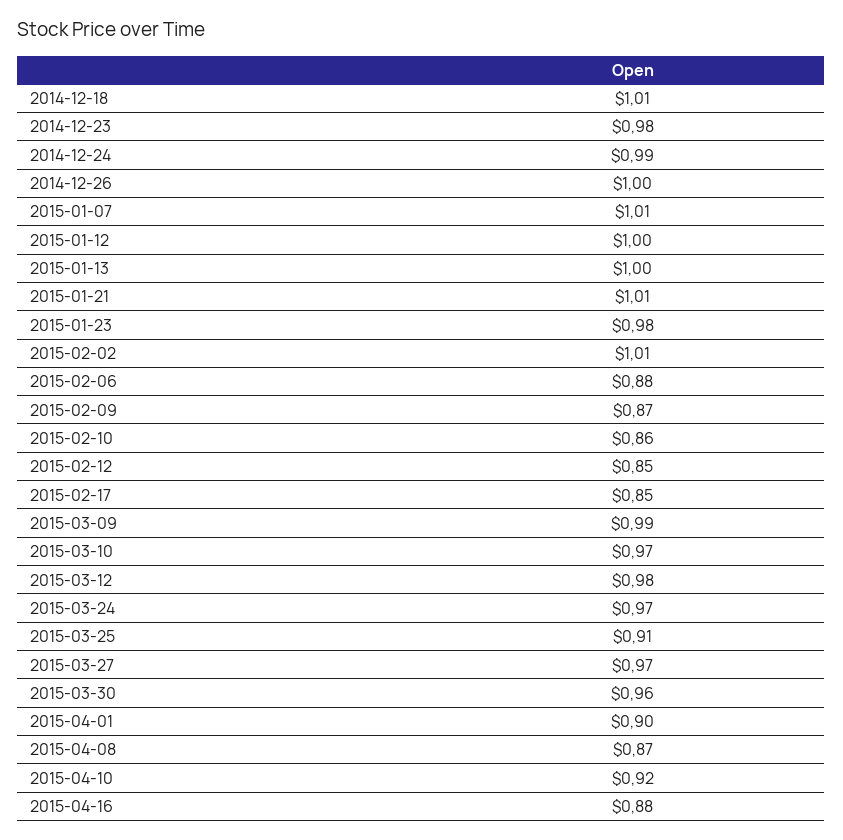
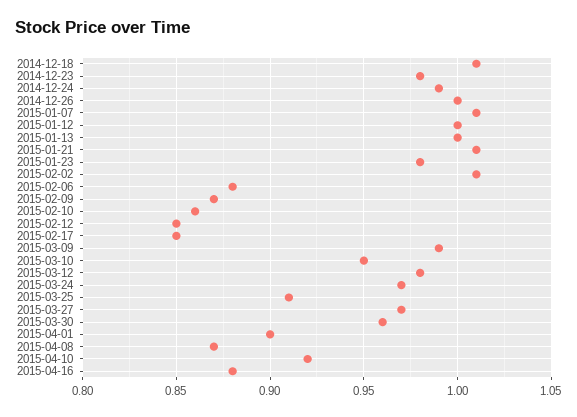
  {
    "2014-12-18": 1.01,
    "2014-12-23": 0.98,
    "2014-12-24": 0.99,
    "2014-12-26": 1,
    "2015-01-07": 1.01,
    "2015-01-12": 1,
    "2015-01-13": 1,
    "2015-01-21": 1.01,
    "2015-01-23": 0.98,
    "2015-02-02": 1.01,
    "2015-02-06": 0.88,
    "2015-02-09": 0.87,
    "2015-02-10": 0.86,
    "2015-02-12": 0.85,
    "2015-02-17": 0.85,
    "2015-03-09": 0.99,
-   "2015-03-10": 0.97,
+   "2015-03-10": 0.95,
    "2015-03-12": 0.98,
    "2015-03-24": 0.97,
    "2015-03-25": 0.91,
    "2015-03-27": 0.97,
    "2015-03-30": 0.96,
    "2015-04-01": 0.9,
    "2015-04-08": 0.87,
    "2015-04-10": 0.92,
    "2015-04-16": 0.88
  }

